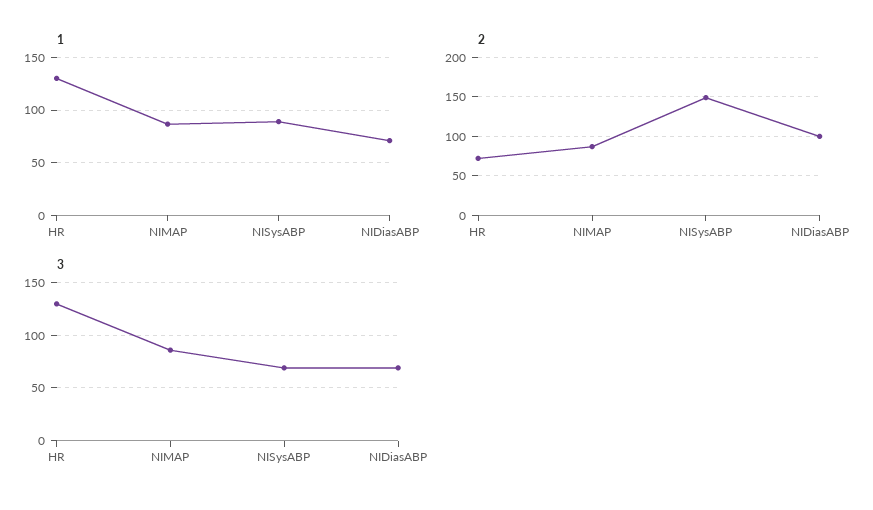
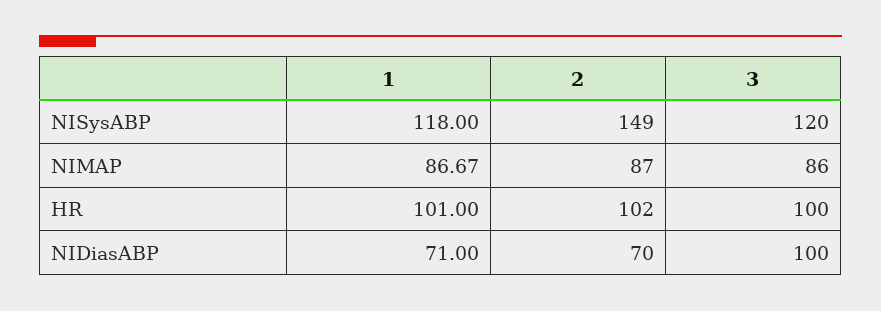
  {
    "1": {
-     "HR": 130,
+     "HR": 101,
      "NIMAP": 86.67,
-     "NISysABP": 90,
+     "NISysABP": 118,
      "NIDiasABP": 71
    },
    "2": {
-     "HR": 70,
+     "HR": 102,
      "NIMAP": 87,
      "NISysABP": 149,
-     "NIDiasABP": 100
+     "NIDiasABP": 70
    },
    "3": {
-     "HR": 130,
+     "HR": 100,
      "NIMAP": 86,
-     "NISysABP": 70,
+     "NISysABP": 120,
-     "NIDiasABP": 70
+     "NIDiasABP": 100
    }
  }

